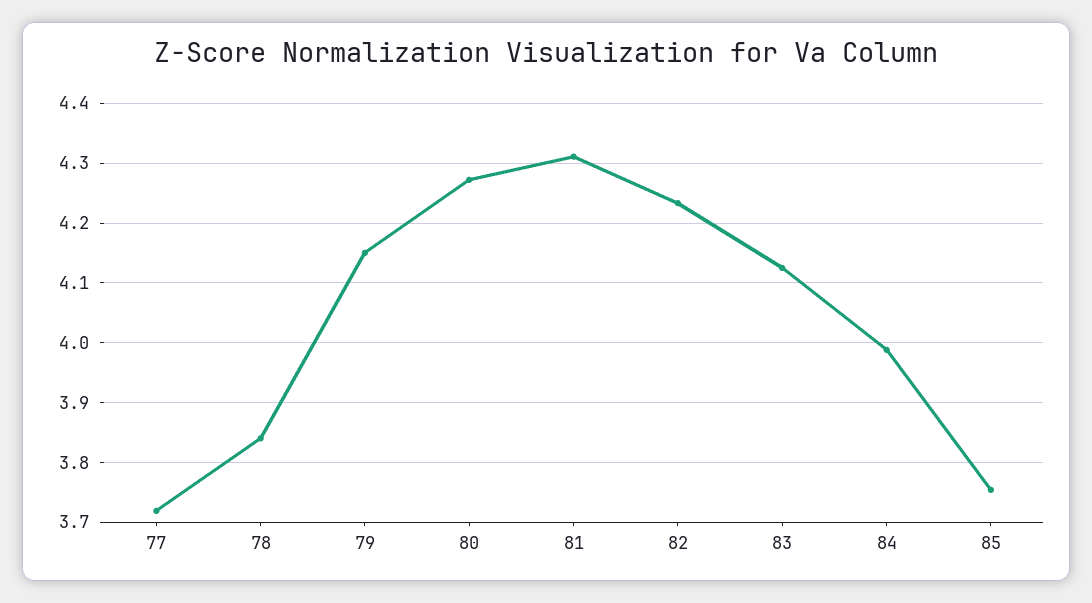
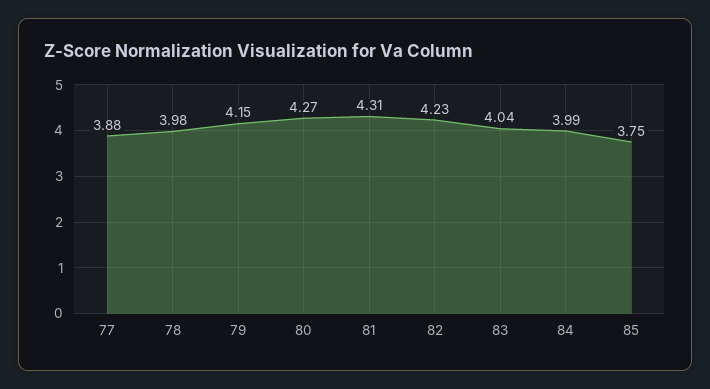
  {
-   "77": 3.72,
+   "77": 3.88,
-   "78": 3.84,
+   "78": 3.98,
    "79": 4.15,
    "80": 4.27,
    "81": 4.31,
    "82": 4.23,
-   "83": 4.12,
+   "83": 4.04,
    "84": 3.99,
    "85": 3.75
  }

